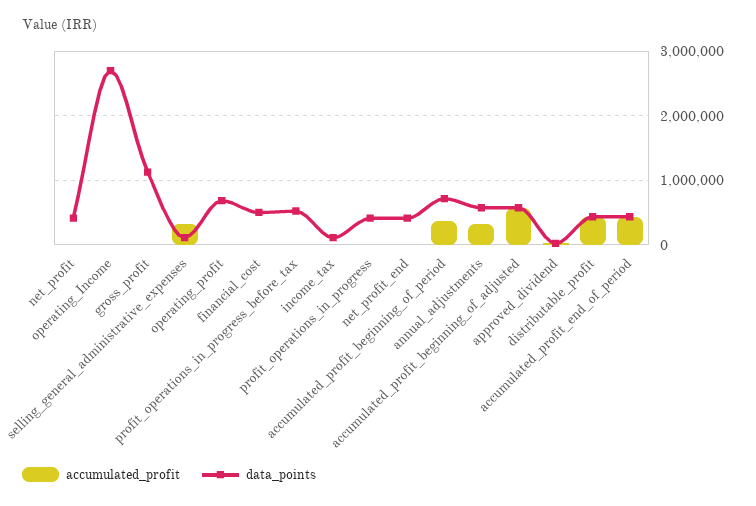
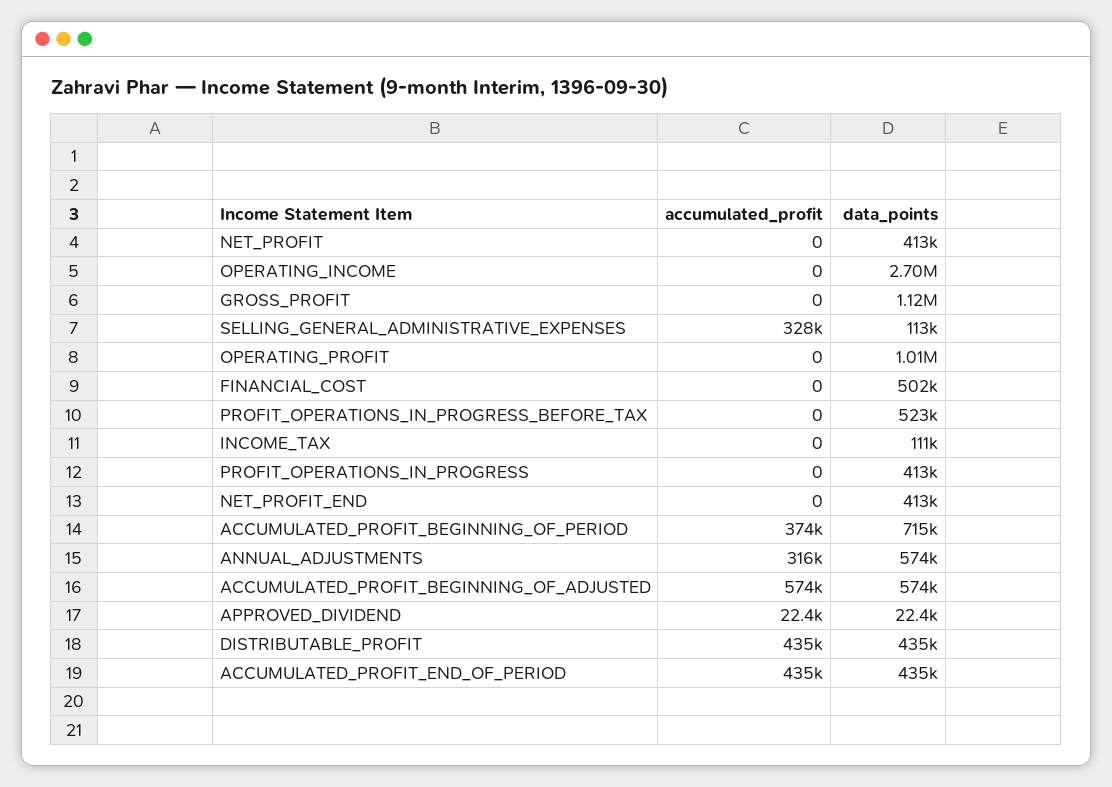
  {
    "accumulated_profit": {
      "net_profit": 0,
      "operating_Income": 0,
      "gross_profit": 0,
      "selling_general_administrative_expenses": 328000,
      "operating_profit": 0,
      "financial_cost": 0,
      "profit_operations_in_progress_before_tax": 0,
      "income_tax": 0,
      "profit_operations_in_progress": 0,
      "net_profit_end": 0,
      "accumulated_profit_beginning_of_period": 374000,
      "annual_adjustments": 316000,
      "accumulated_profit_beginning_of_adjusted": 574000,
      "approved_dividend": 22400,
      "distributable_profit": 435000,
      "accumulated_profit_end_of_period": 435000
    },
    "data_points": {
      "net_profit": 413000,
      "operating_Income": 2700000,
      "gross_profit": 1120000,
      "selling_general_administrative_expenses": 113000,
-     "operating_profit": 700000,
+     "operating_profit": 1010000,
      "financial_cost": 502000,
      "profit_operations_in_progress_before_tax": 523000,
      "income_tax": 111000,
      "profit_operations_in_progress": 413000,
      "net_profit_end": 413000,
      "accumulated_profit_beginning_of_period": 715000,
      "annual_adjustments": 574000,
      "accumulated_profit_beginning_of_adjusted": 574000,
      "approved_dividend": 22400,
      "distributable_profit": 435000,
      "accumulated_profit_end_of_period": 435000
    }
  }

